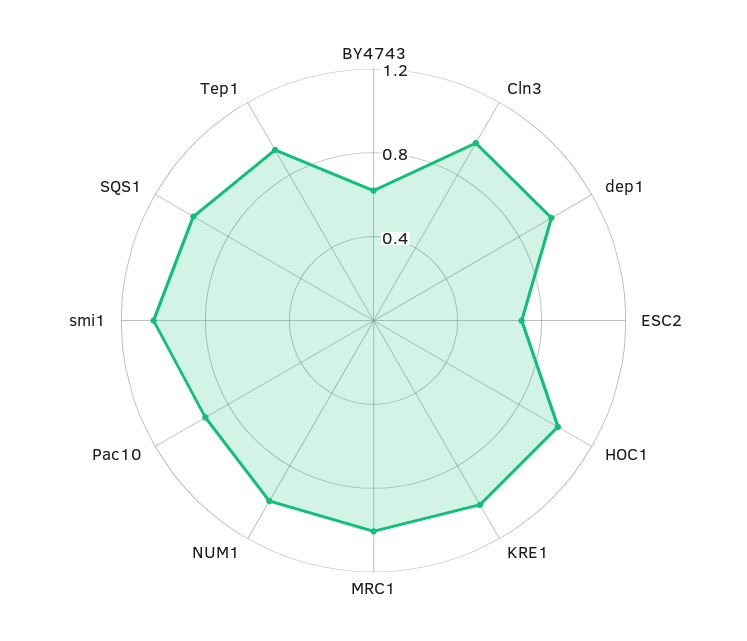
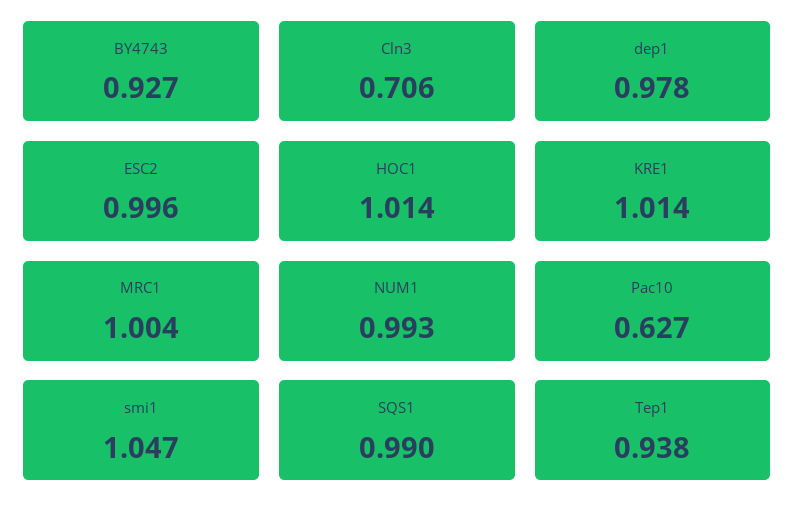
  {
-   "BY4743": 0.6,
+   "BY4743": 0.927,
-   "Cln3": 1,
+   "Cln3": 0.706,
    "dep1": 0.978,
-   "ESC2": 0.7,
+   "ESC2": 0.996,
    "HOC1": 1.014,
    "KRE1": 1.014,
    "MRC1": 1.004,
    "NUM1": 0.993,
-   "Pac10": 0.9,
+   "Pac10": 0.627,
    "smi1": 1.047,
    "SQS1": 0.99,
    "Tep1": 0.938
  }

